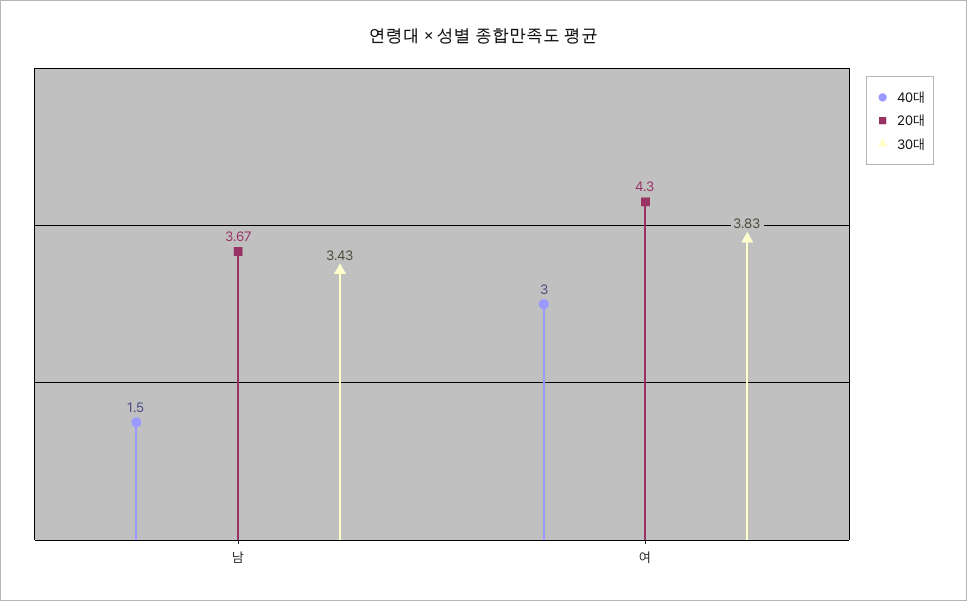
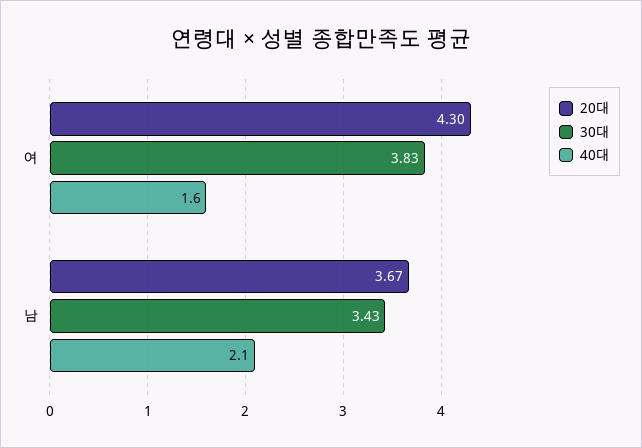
  {
    "40대": {
-     "남": 1.5,
+     "남": 2.1,
-     "여": 3
+     "여": 1.6
    },
    "20대": {
      "남": 3.67,
      "여": 4.3
    },
    "30대": {
      "남": 3.43,
      "여": 3.83
    }
  }

